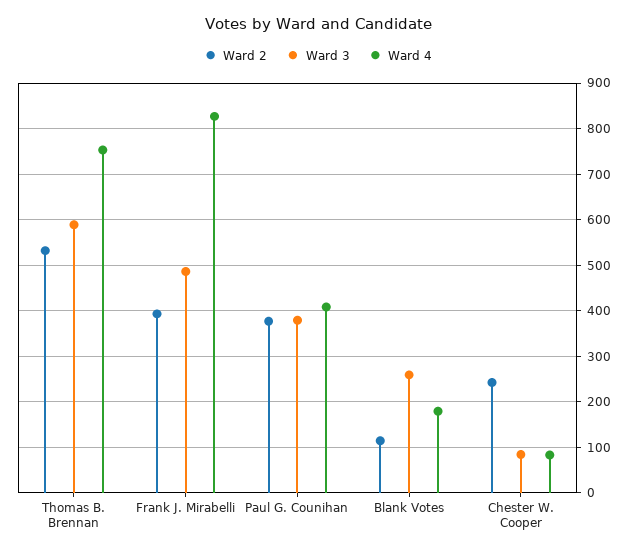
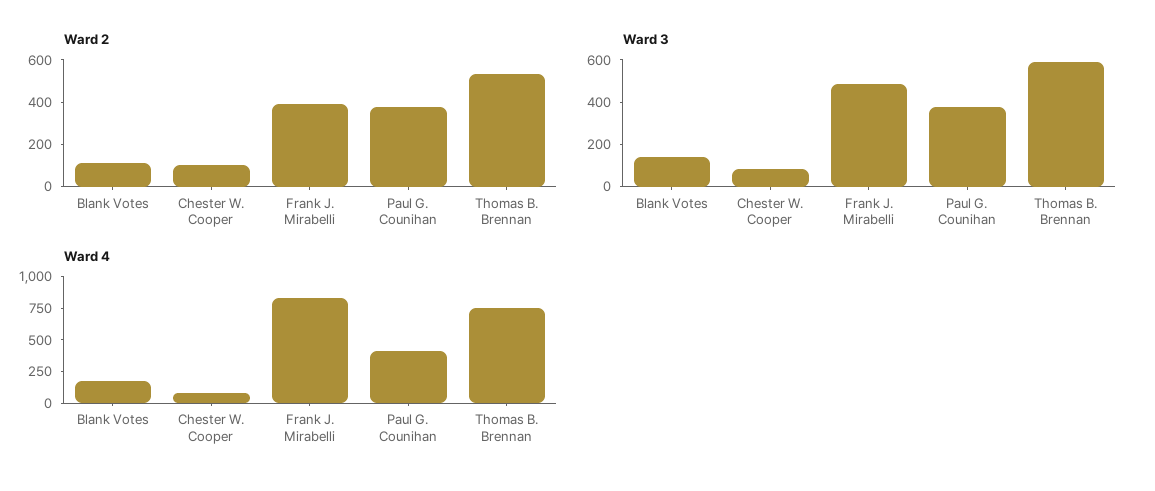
  {
    "Ward 2": {
      "Thomas B. Brennan": 540,
      "Frank J. Mirabelli": 400,
      "Paul G. Counihan": 380,
      "Blank Votes": 120,
-     "Chester W. Cooper": 240
+     "Chester W. Cooper": 100
    },
    "Ward 3": {
      "Thomas B. Brennan": 580,
      "Frank J. Mirabelli": 480,
      "Paul G. Counihan": 380,
-     "Blank Votes": 260,
+     "Blank Votes": 150,
      "Chester W. Cooper": 80
    },
    "Ward 4": {
      "Thomas B. Brennan": 760,
      "Frank J. Mirabelli": 820,
      "Paul G. Counihan": 400,
      "Blank Votes": 180,
      "Chester W. Cooper": 80
    }
  }

